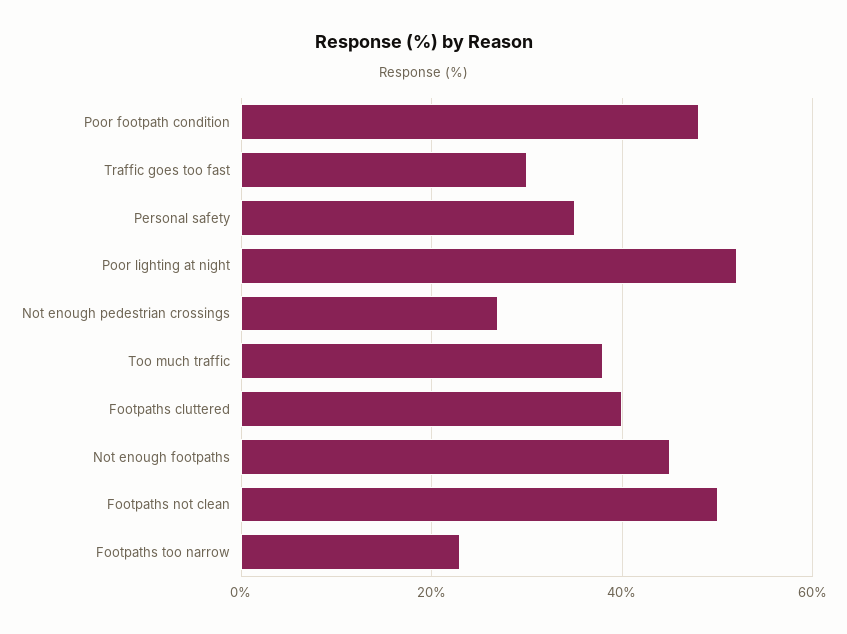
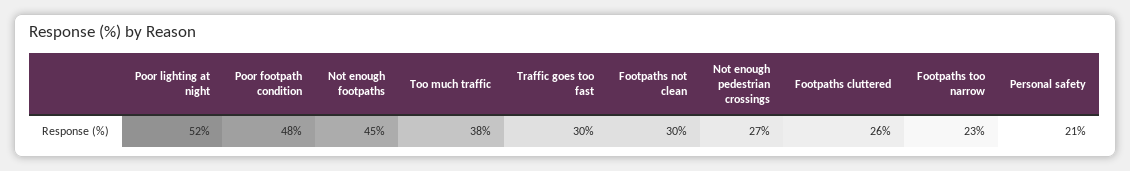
  {
    "Poor footpath condition": 48,
    "Traffic goes too fast": 30,
-   "Personal safety": 35,
+   "Personal safety": 21,
    "Poor lighting at night": 52,
    "Not enough pedestrian crossings": 27,
    "Too much traffic": 38,
-   "Footpaths cluttered": 40,
+   "Footpaths cluttered": 26,
    "Not enough footpaths": 45,
-   "Footpaths not clean": 50,
+   "Footpaths not clean": 30,
    "Footpaths too narrow": 23
  }

